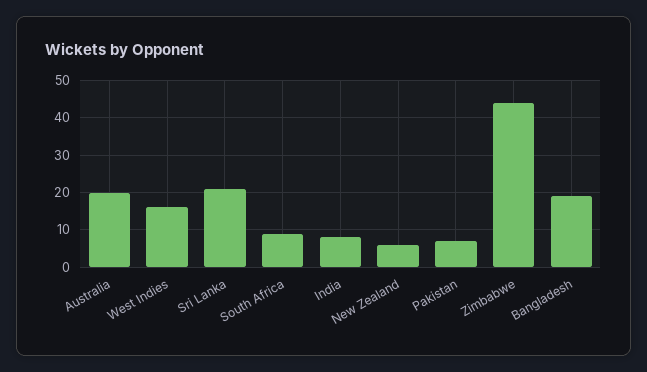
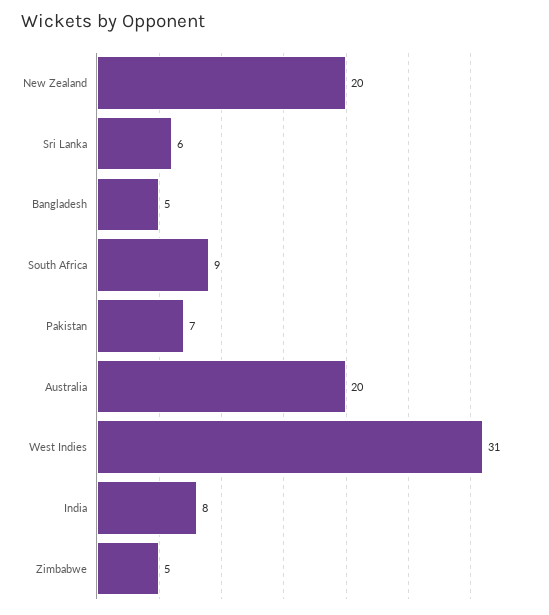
  {
    "Australia": 20,
-   "West Indies": 15,
+   "West Indies": 31,
-   "Sri Lanka": 20,
+   "Sri Lanka": 6,
    "South Africa": 9,
    "India": 8,
-   "New Zealand": 5,
+   "New Zealand": 20,
    "Pakistan": 7,
-   "Zimbabwe": 45,
+   "Zimbabwe": 5,
-   "Bangladesh": 20
+   "Bangladesh": 5
  }

